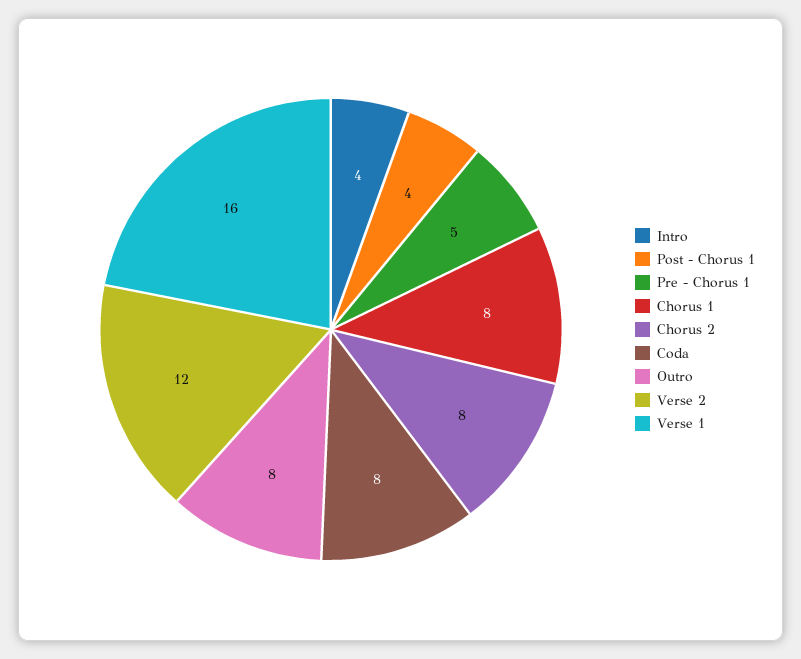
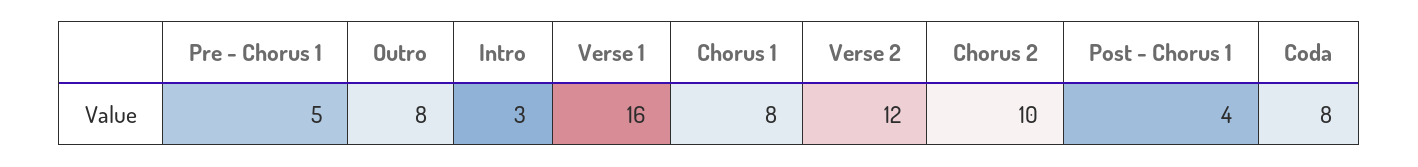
  {
-   "Intro": 4,
+   "Intro": 3,
    "Post - Chorus 1": 4,
    "Pre - Chorus 1": 5,
    "Chorus 1": 8,
-   "Chorus 2": 8,
+   "Chorus 2": 10,
    "Coda": 8,
    "Outro": 8,
    "Verse 2": 12,
    "Verse 1": 16
  }

